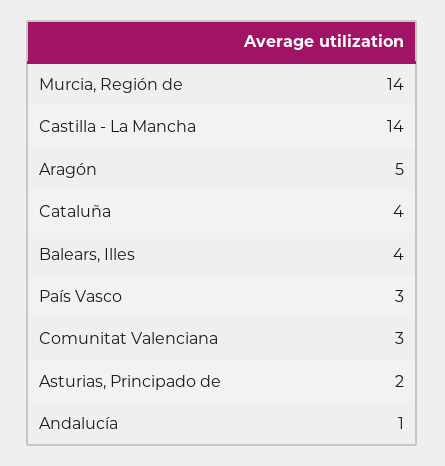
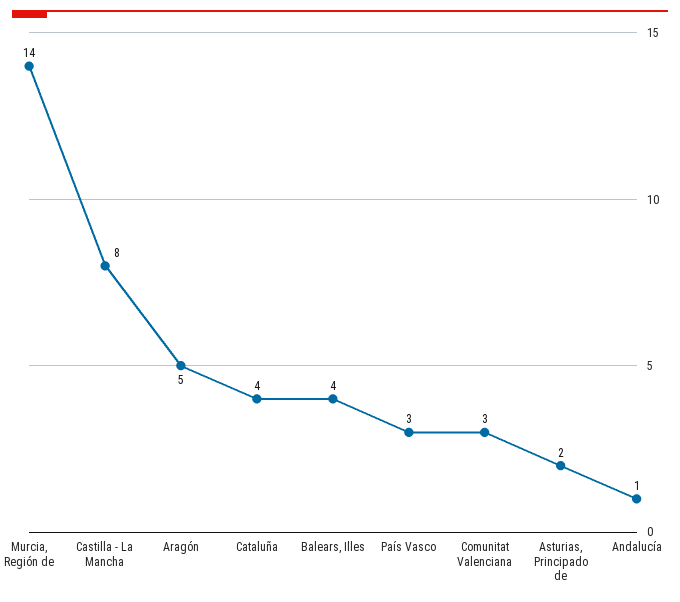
  {
    "Murcia, Región de": 14,
-   "Castilla - La Mancha": 14,
+   "Castilla - La Mancha": 8,
    "Aragón": 5,
    "Cataluña": 4,
    "Balears, Illes": 4,
    "País Vasco": 3,
    "Comunitat Valenciana": 3,
    "Asturias, Principado de": 2,
    "Andalucía": 1
  }

